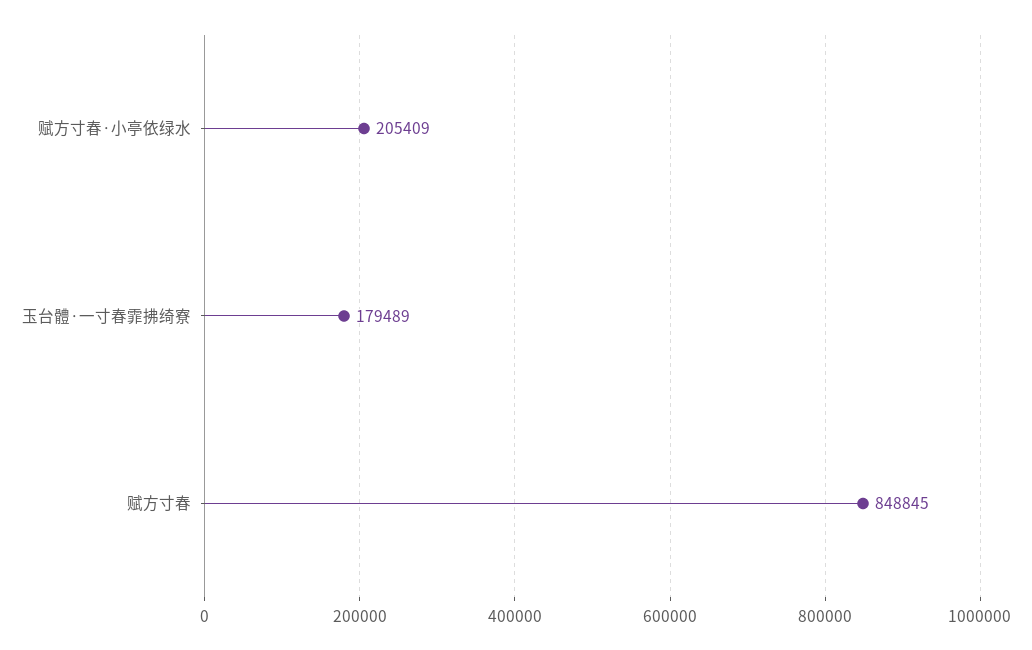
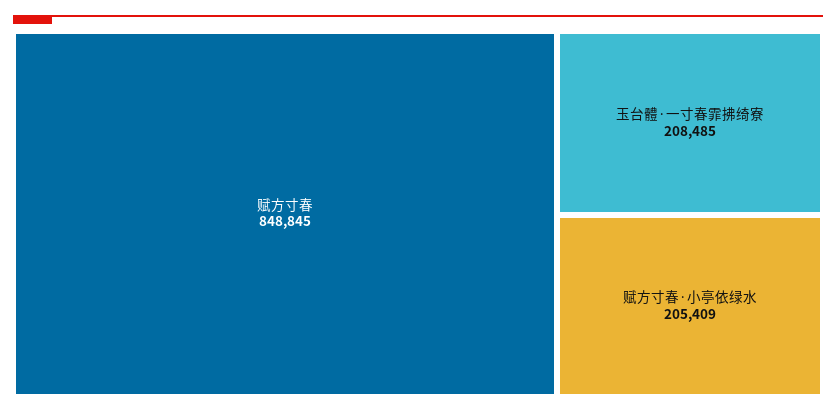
  {
    "赋方寸春·小亭依绿水": 205409,
-   "玉台體·一寸春霏拂绮寮": 179489,
+   "玉台體·一寸春霏拂绮寮": 208485,
    "赋方寸春": 848845
  }

